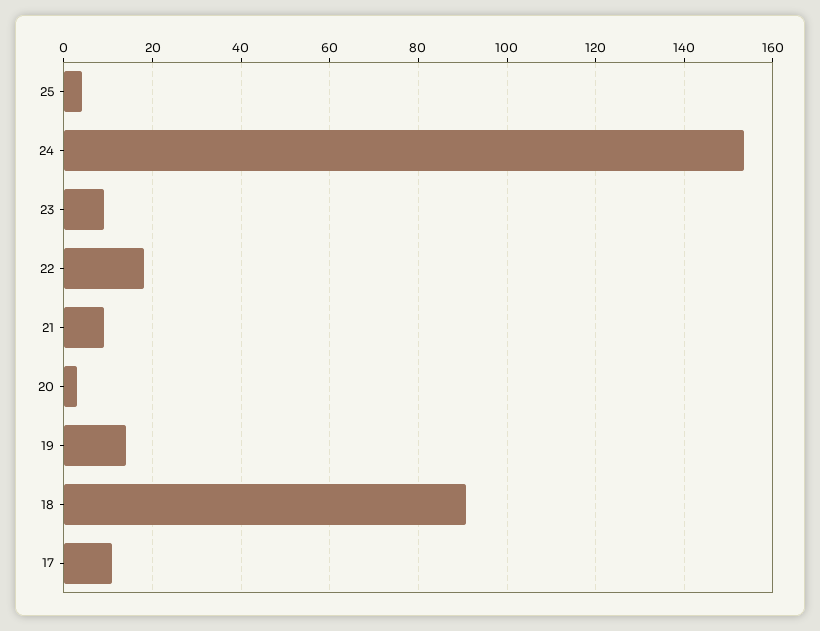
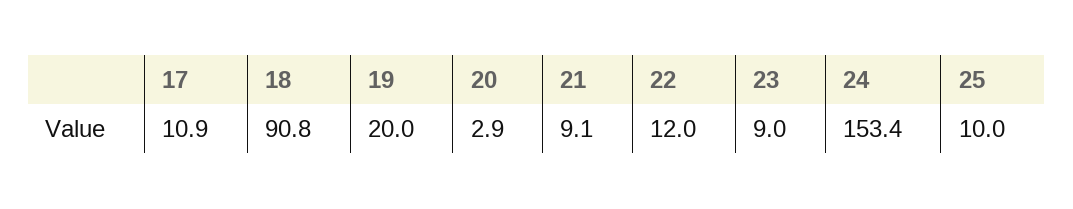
  {
-   "25": 4,
+   "25": 10,
    "24": 153.4,
    "23": 9,
-   "22": 18,
+   "22": 12,
    "21": 9.1,
    "20": 2.9,
-   "19": 14,
+   "19": 20,
    "18": 90.8,
    "17": 10.9
  }

